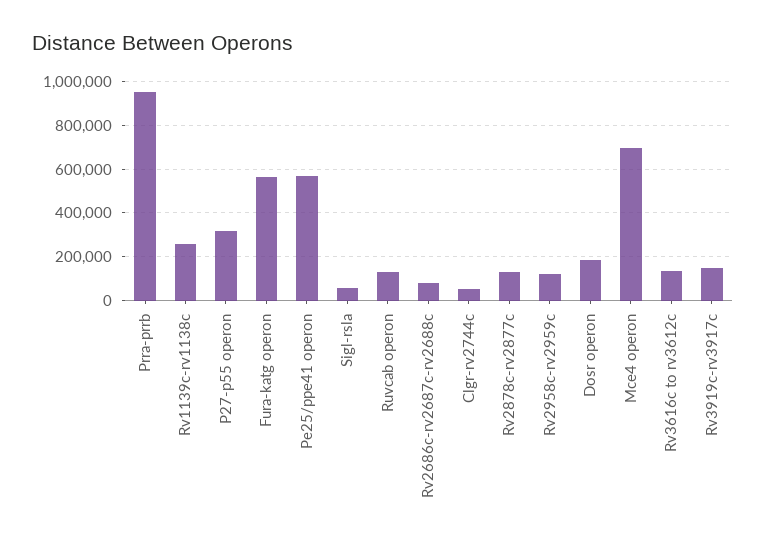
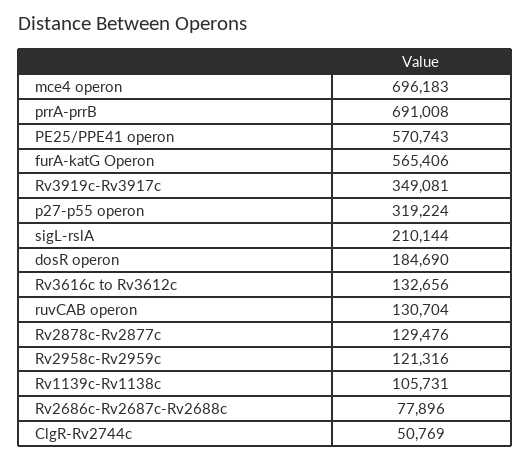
  {
-   "Prra-prrb": 950000,
+   "Prra-prrb": 691008,
-   "Rv1139c-rv1138c": 250000,
+   "Rv1139c-rv1138c": 105731,
    "P27-p55 operon": 319224,
    "Fura-katg operon": 565406,
    "Pe25/ppe41 operon": 570743,
-   "Sigl-rsla": 50000,
+   "Sigl-rsla": 210144,
    "Ruvcab operon": 130704,
    "Rv2686c-rv2687c-rv2688c": 77896,
    "Clgr-rv2744c": 50769,
    "Rv2878c-rv2877c": 129476,
    "Rv2958c-rv2959c": 121316,
    "Dosr operon": 184690,
    "Mce4 operon": 696183,
    "Rv3616c to rv3612c": 132656,
-   "Rv3919c-rv3917c": 150000
+   "Rv3919c-rv3917c": 349081
  }

